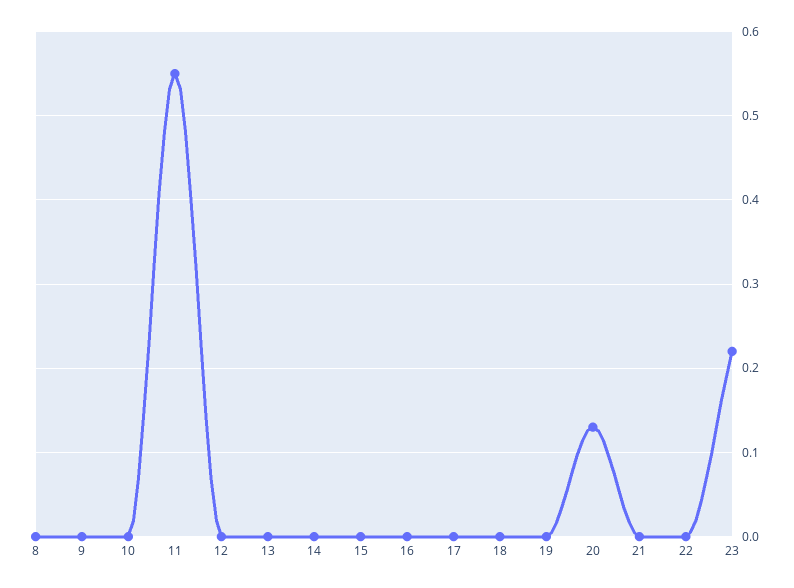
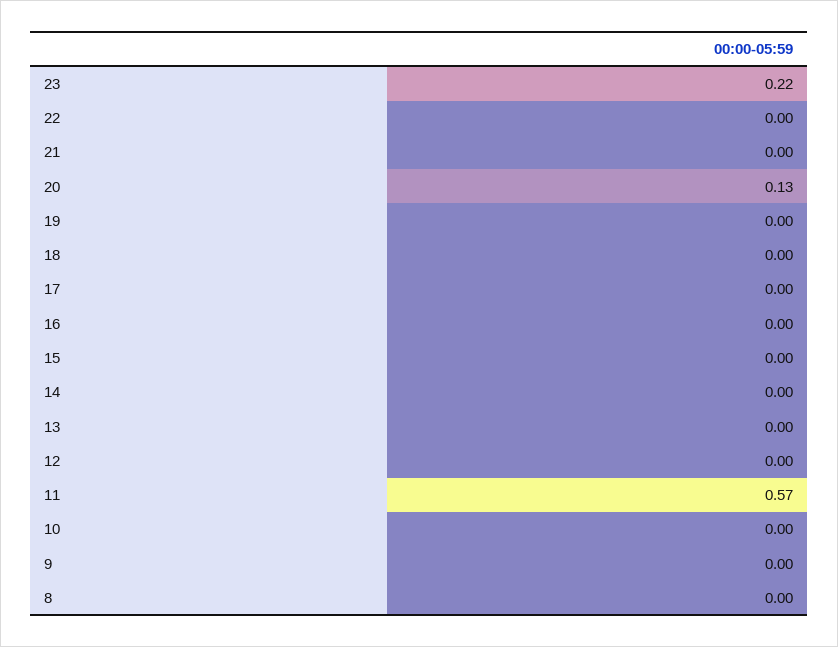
  {
    "8": 0,
    "9": 0,
    "10": 0,
-   "11": 0.55,
+   "11": 0.57,
    "12": 0,
    "13": 0,
    "14": 0,
    "15": 0,
    "16": 0,
    "17": 0,
    "18": 0,
    "19": 0,
    "20": 0.13,
    "21": 0,
    "22": 0,
    "23": 0.22
  }

